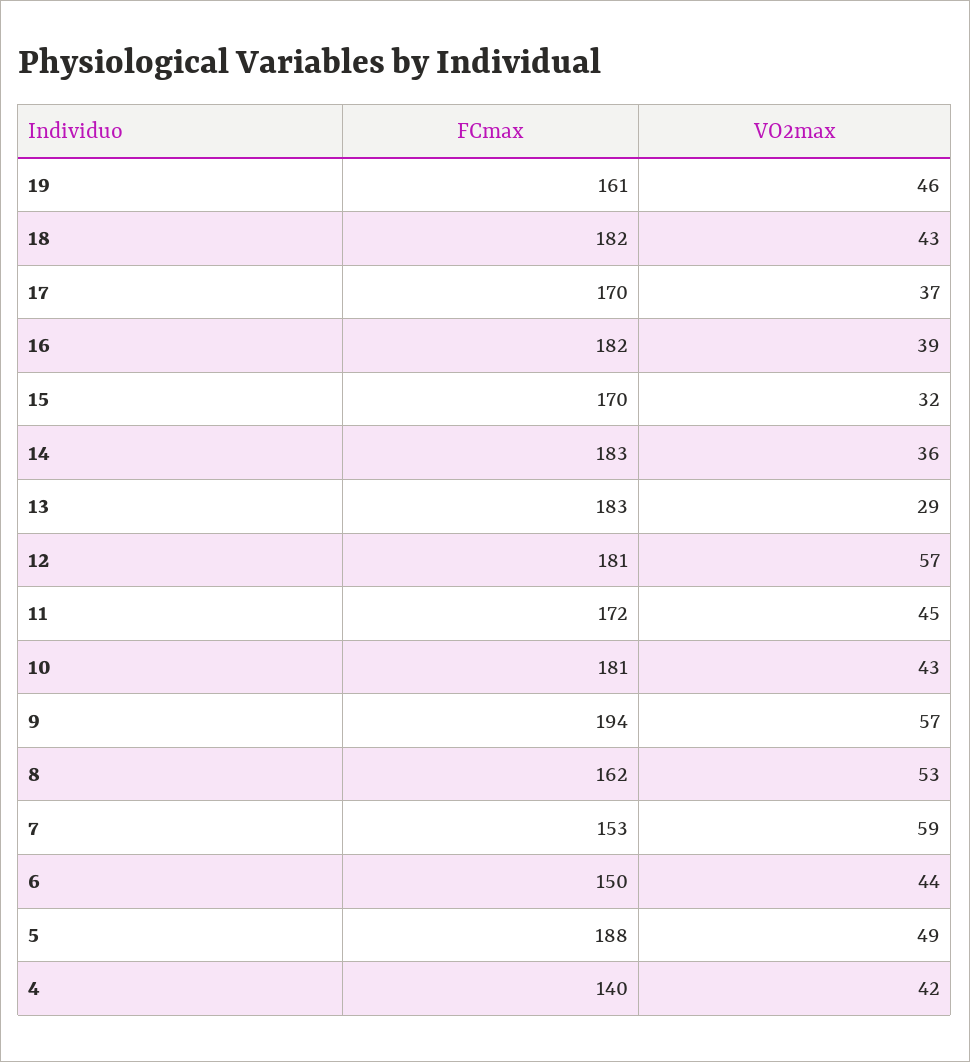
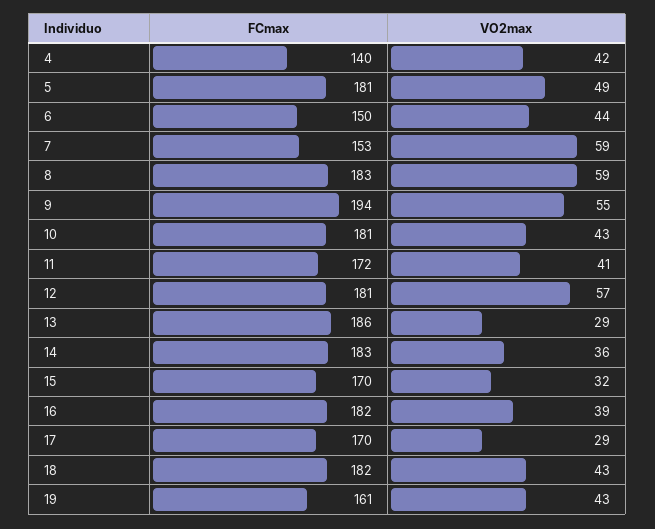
  {
    "FCmax": {
      "19": 161,
      "18": 182,
      "17": 170,
      "16": 182,
      "15": 170,
      "14": 183,
-     "13": 183,
+     "13": 186,
      "12": 181,
      "11": 172,
      "10": 181,
      "9": 194,
-     "8": 162,
+     "8": 183,
      "7": 153,
      "6": 150,
-     "5": 188,
+     "5": 181,
      "4": 140
    },
    "VO2max": {
-     "19": 46,
+     "19": 43,
      "18": 43,
-     "17": 37,
+     "17": 29,
      "16": 39,
      "15": 32,
      "14": 36,
      "13": 29,
      "12": 57,
-     "11": 45,
+     "11": 41,
      "10": 43,
-     "9": 57,
+     "9": 55,
-     "8": 53,
+     "8": 59,
      "7": 59,
      "6": 44,
      "5": 49,
      "4": 42
    }
  }

